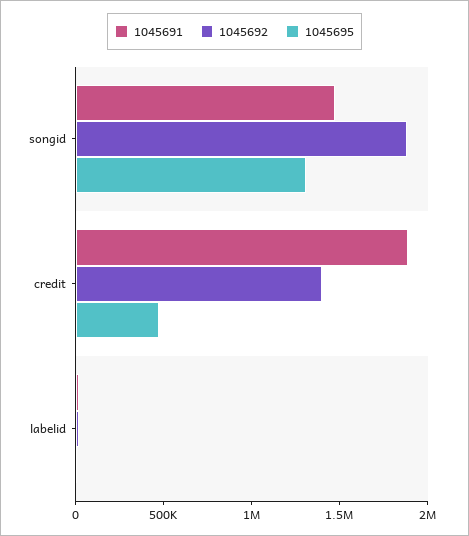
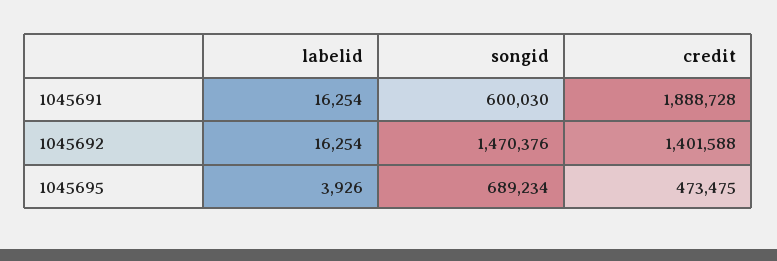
  {
    "1045691": {
-     "songid": 1500000,
+     "songid": 600030,
      "credit": 1888728,
      "labelid": 16254
    },
    "1045692": {
-     "songid": 1900000,
+     "songid": 1470376,
      "credit": 1401588,
      "labelid": 16254
    },
    "1045695": {
-     "songid": 1300000,
+     "songid": 689234,
      "credit": 473475,
      "labelid": 3926
    }
  }

